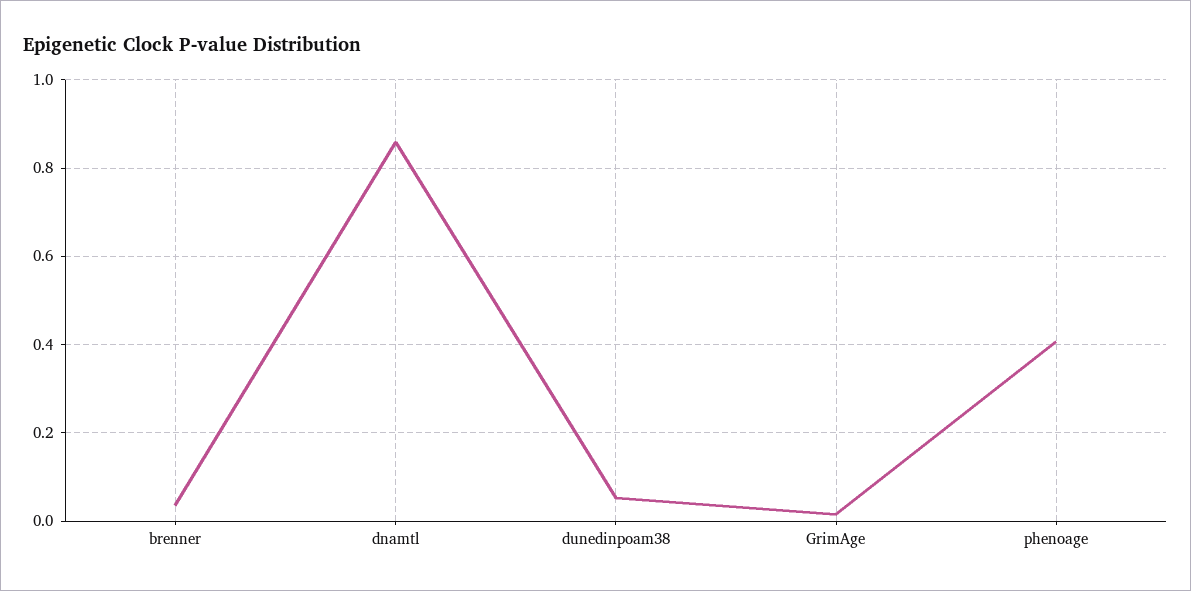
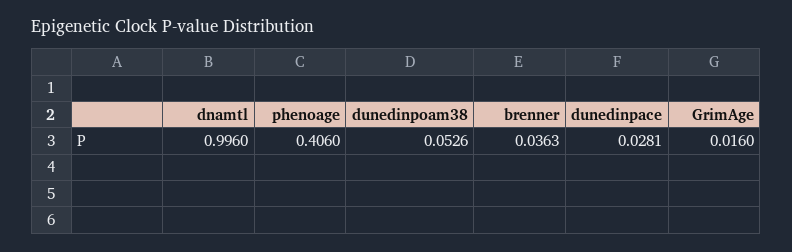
  {
    "brenner": 0.0363,
-   "dnamtl": 0.86,
+   "dnamtl": 0.996,
    "dunedinpoam38": 0.0526,
    "GrimAge": 0.016,
-   "phenoage": 0.406
+   "phenoage": 0.406,
+   "dunedinpace": 0.0281
  }

